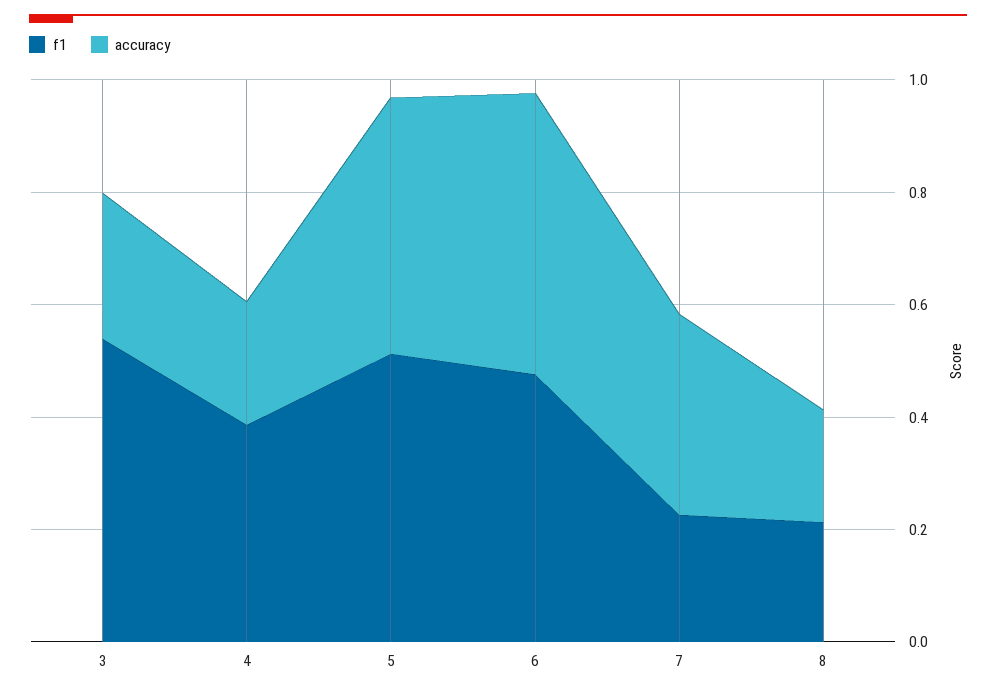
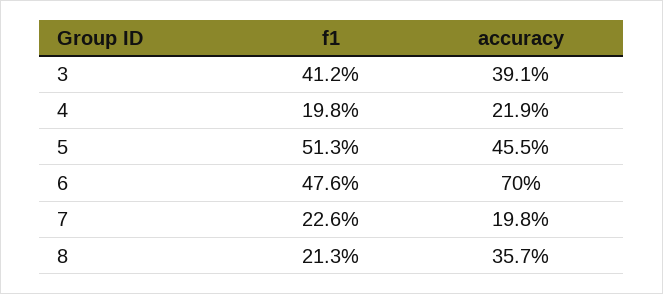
  {
    "f1": {
-     "3": 0.55,
+     "3": 0.412,
-     "4": 0.4,
+     "4": 0.198,
      "5": 0.513,
      "6": 0.476,
      "7": 0.226,
      "8": 0.213
    },
    "accuracy": {
-     "3": 0.25,
+     "3": 0.391,
      "4": 0.219,
      "5": 0.455,
-     "6": 0.5,
+     "6": 0.7,
-     "7": 0.35,
+     "7": 0.198,
-     "8": 0.2
+     "8": 0.357
    }
  }

